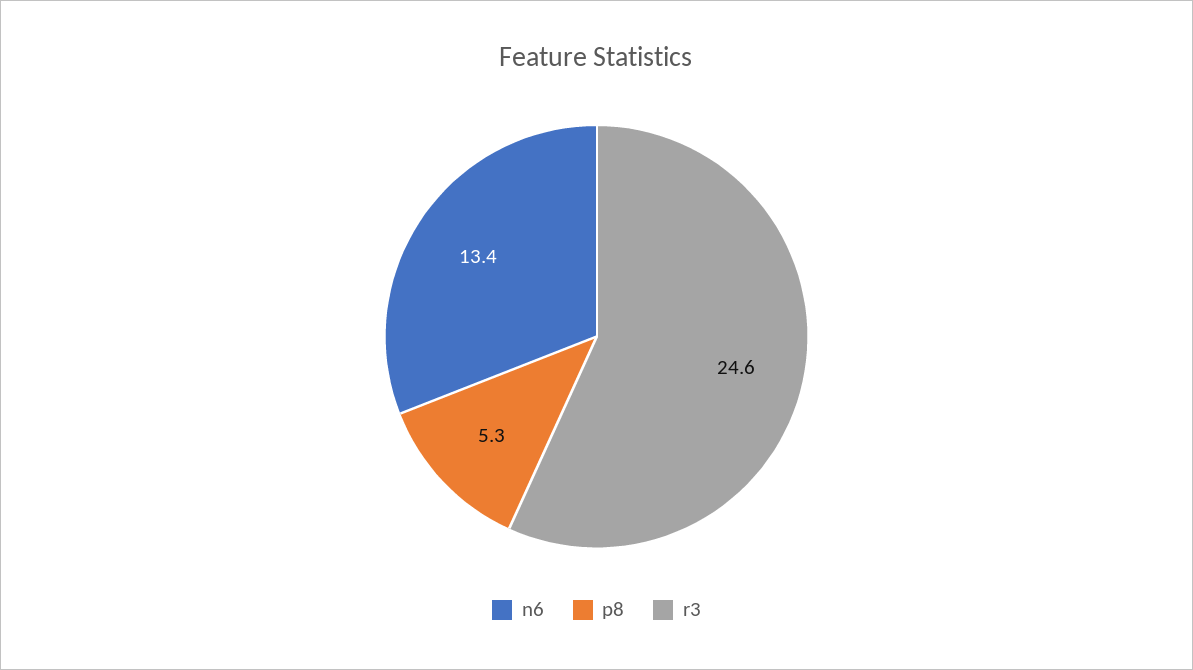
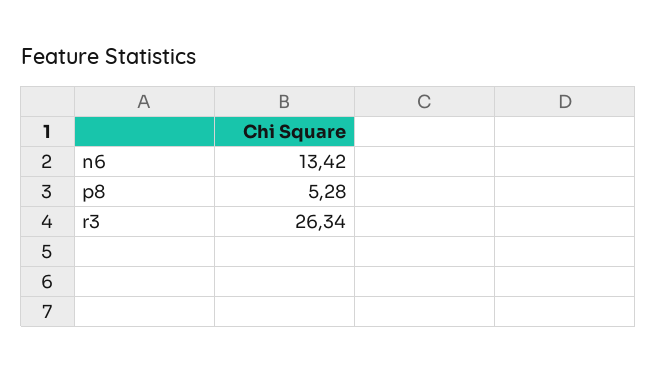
  {
    "n6": 13.42,
    "p8": 5.28,
-   "r3": 24.6
+   "r3": 26.34
  }

